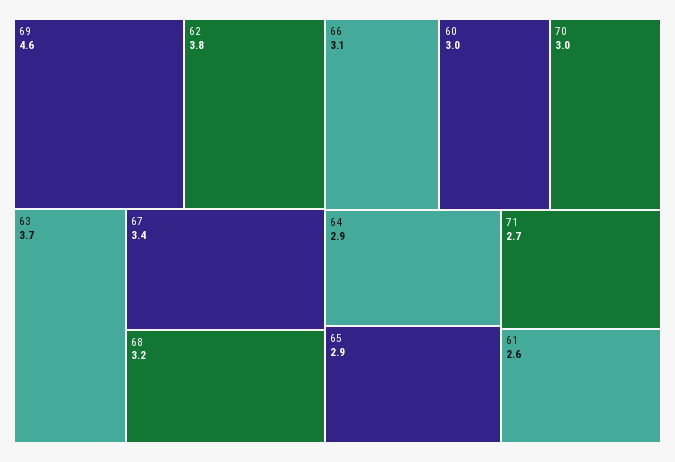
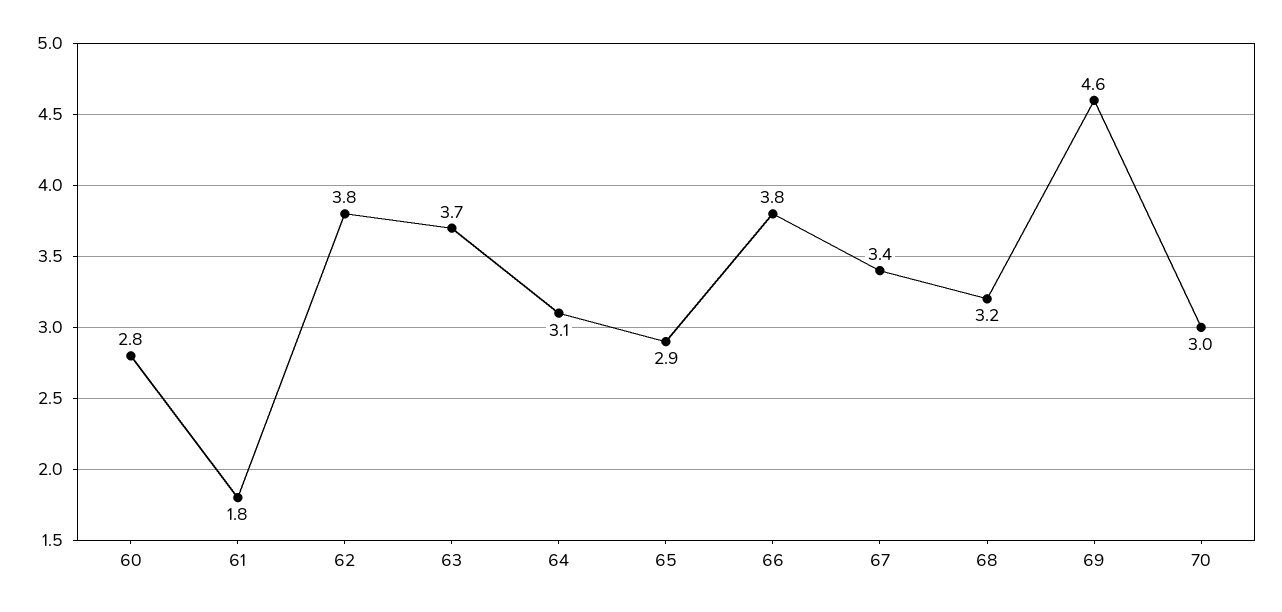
  {
    "69": 4.6,
    "62": 3.8,
    "63": 3.7,
    "67": 3.4,
    "68": 3.2,
-   "66": 3.1,
+   "66": 3.8,
-   "60": 3,
+   "60": 2.8,
    "70": 3,
-   "64": 2.9,
+   "64": 3.1,
    "65": 2.9,
-   "71": 2.7,
-   "61": 2.6
+   "61": 1.8
  }

